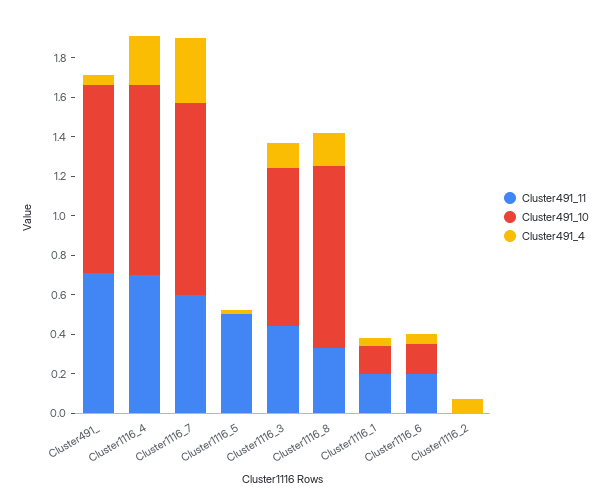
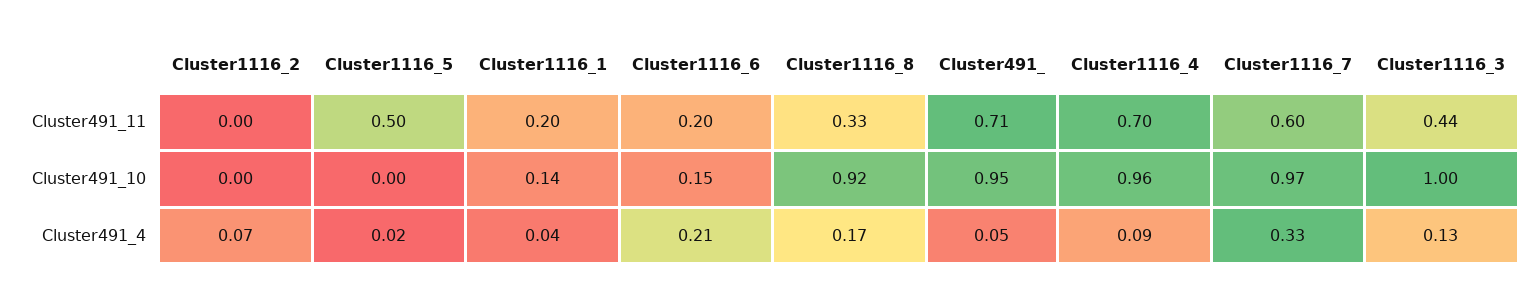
  {
    "Cluster491_11": {
      "Cluster491_": 0.71,
      "Cluster1116_4": 0.7,
      "Cluster1116_7": 0.6,
      "Cluster1116_5": 0.5,
      "Cluster1116_3": 0.44,
      "Cluster1116_8": 0.33,
      "Cluster1116_1": 0.2,
      "Cluster1116_6": 0.2,
      "Cluster1116_2": 0
    },
    "Cluster491_10": {
      "Cluster491_": 0.95,
      "Cluster1116_4": 0.96,
      "Cluster1116_7": 0.97,
      "Cluster1116_5": 0,
-     "Cluster1116_3": 0.8,
+     "Cluster1116_3": 1,
      "Cluster1116_8": 0.92,
      "Cluster1116_1": 0.14,
      "Cluster1116_6": 0.15,
      "Cluster1116_2": 0
    },
    "Cluster491_4": {
      "Cluster491_": 0.05,
-     "Cluster1116_4": 0.25,
+     "Cluster1116_4": 0.09,
      "Cluster1116_7": 0.33,
      "Cluster1116_5": 0.02,
      "Cluster1116_3": 0.13,
      "Cluster1116_8": 0.17,
      "Cluster1116_1": 0.04,
-     "Cluster1116_6": 0.05,
+     "Cluster1116_6": 0.21,
      "Cluster1116_2": 0.07
    }
  }

